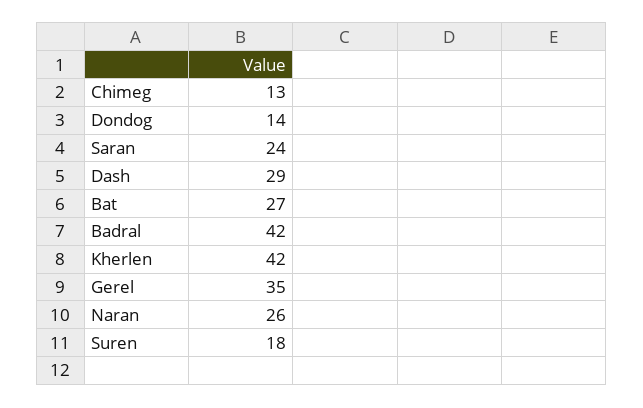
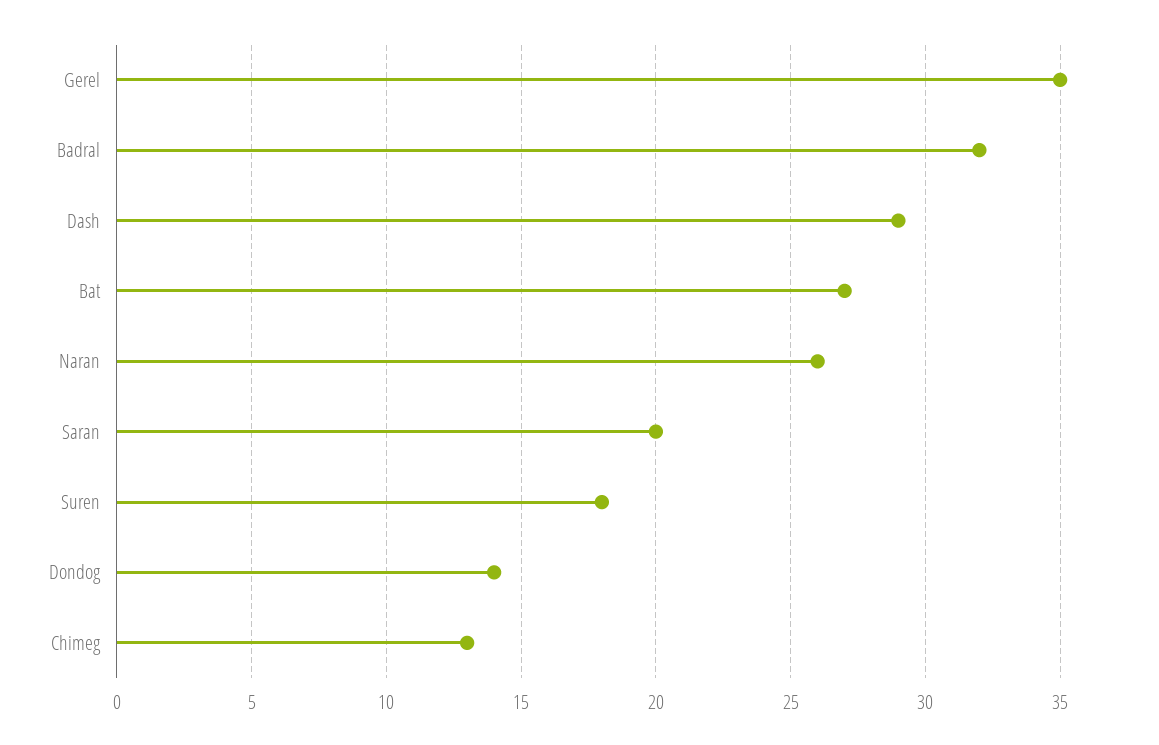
  {
    "Chimeg": 13,
    "Dondog": 14,
-   "Saran": 24,
+   "Saran": 20,
    "Dash": 29,
    "Bat": 27,
-   "Badral": 42,
+   "Badral": 32,
-   "Kherlen": 42,
    "Gerel": 35,
    "Naran": 26,
    "Suren": 18
  }

